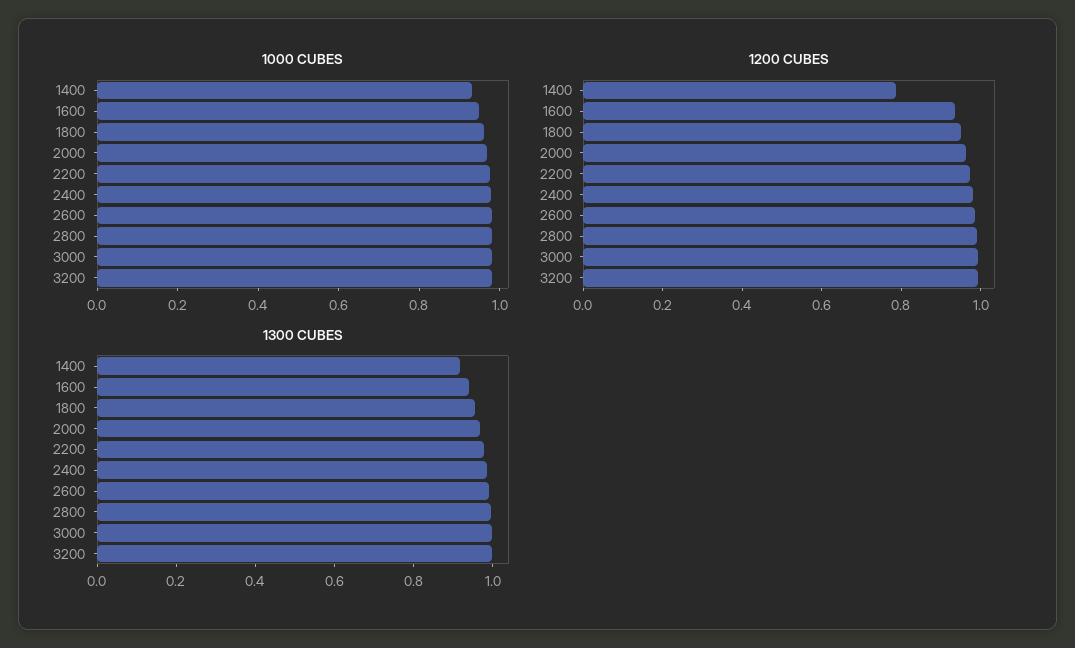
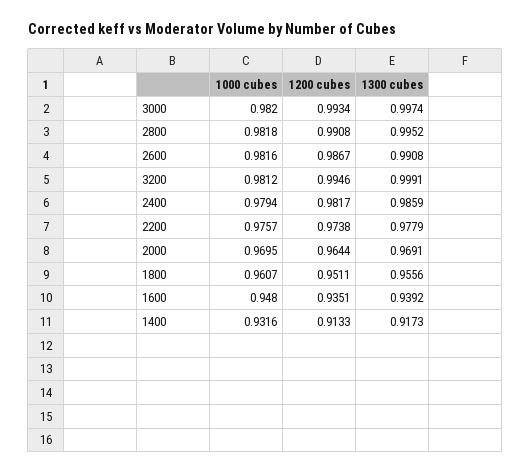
  {
    "1000 CUBES": {
      "1400": 0.9316,
      "1600": 0.948,
      "1800": 0.9607,
      "2000": 0.9695,
      "2200": 0.9757,
      "2400": 0.9794,
      "2600": 0.9816,
      "2800": 0.9818,
      "3000": 0.982,
      "3200": 0.9812
    },
    "1200 CUBES": {
-     "1400": 0.8,
+     "1400": 0.9133,
      "1600": 0.9351,
      "1800": 0.9511,
      "2000": 0.9644,
      "2200": 0.9738,
      "2400": 0.9817,
      "2600": 0.9867,
      "2800": 0.9908,
      "3000": 0.9934,
      "3200": 0.9946
    },
    "1300 CUBES": {
      "1400": 0.9173,
      "1600": 0.9392,
      "1800": 0.9556,
      "2000": 0.9691,
      "2200": 0.9779,
      "2400": 0.9859,
      "2600": 0.9908,
      "2800": 0.9952,
      "3000": 0.9974,
      "3200": 0.9991
    }
  }

